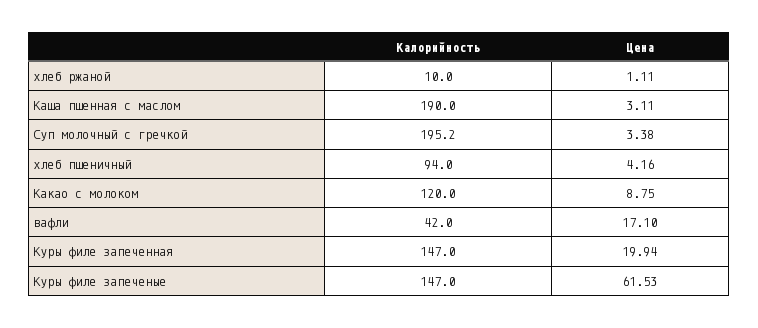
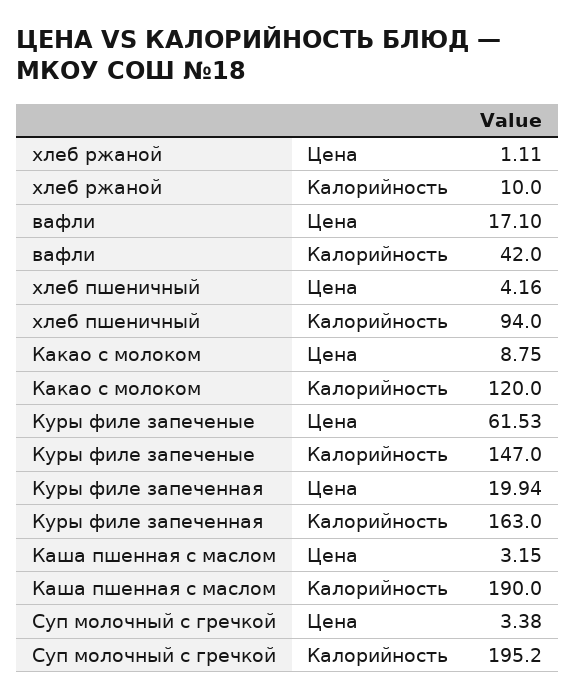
  {
    "Калорийность": {
      "хлеб ржаной": 10,
      "Каша пшенная с маслом": 190,
      "Суп молочный с гречкой": 195.2,
      "хлеб пшеничный": 94,
      "Какао с молоком": 120,
      "вафли": 42,
-     "Куры филе запеченная": 147,
+     "Куры филе запеченная": 163,
      "Куры филе запеченые": 147
    },
    "Цена": {
      "хлеб ржаной": 1.11,
-     "Каша пшенная с маслом": 3.11,
+     "Каша пшенная с маслом": 3.15,
      "Суп молочный с гречкой": 3.38,
      "хлеб пшеничный": 4.16,
      "Какао с молоком": 8.75,
      "вафли": 17.1,
      "Куры филе запеченная": 19.94,
      "Куры филе запеченые": 61.53
    }
  }

